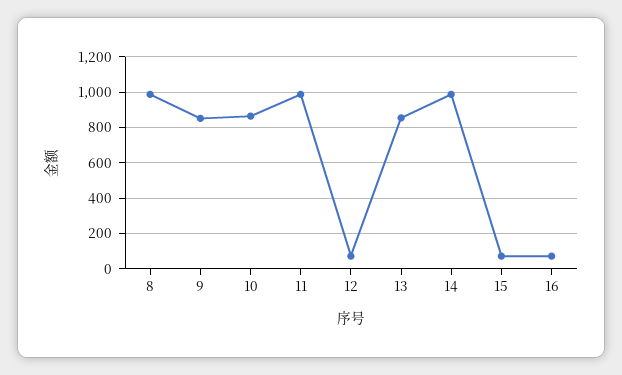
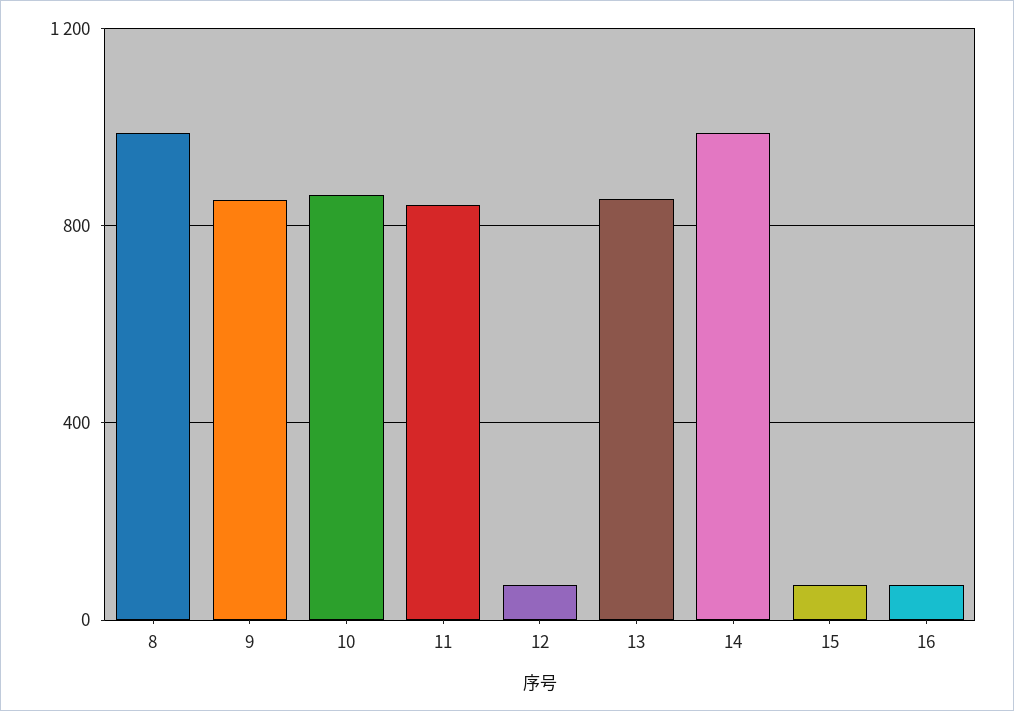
  {
    "8": 1000,
    "9": 850,
    "10": 850,
-   "11": 1000,
+   "11": 850,
    "12": 50,
    "13": 850,
    "14": 1000,
    "15": 50,
    "16": 50
  }

